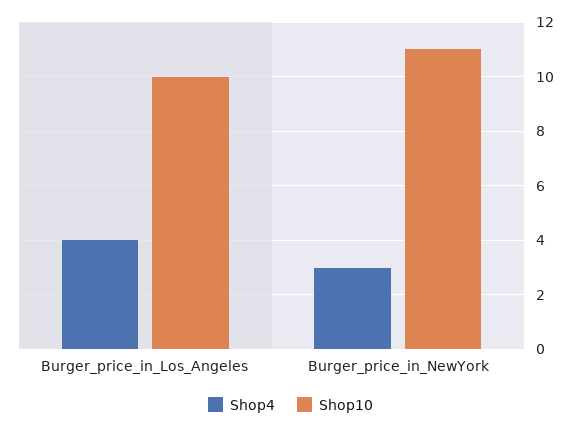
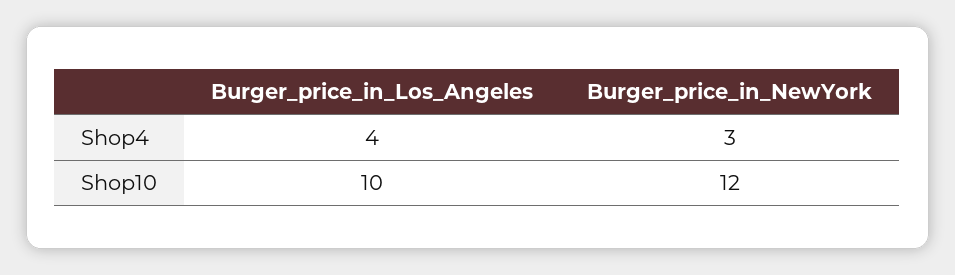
  {
    "Shop4": {
      "Burger_price_in_Los_Angeles": 4,
      "Burger_price_in_NewYork": 3
    },
    "Shop10": {
      "Burger_price_in_Los_Angeles": 10,
-     "Burger_price_in_NewYork": 11
+     "Burger_price_in_NewYork": 12
    }
  }

